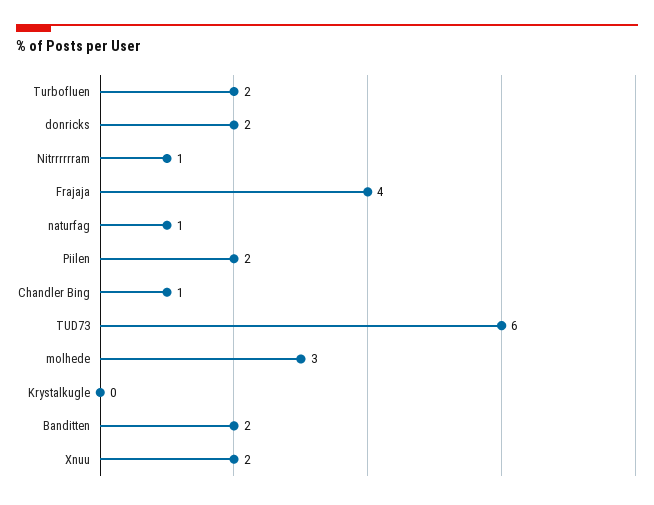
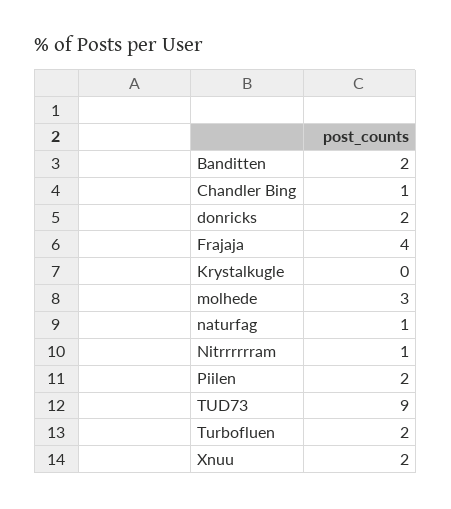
  {
    "Turbofluen": 2,
    "donricks": 2,
    "Nitrrrrrram": 1,
    "Frajaja": 4,
    "naturfag": 1,
    "Piilen": 2,
    "Chandler Bing": 1,
-   "TUD73": 6,
+   "TUD73": 9,
    "molhede": 3,
    "Krystalkugle": 0,
    "Banditten": 2,
    "Xnuu": 2
  }

